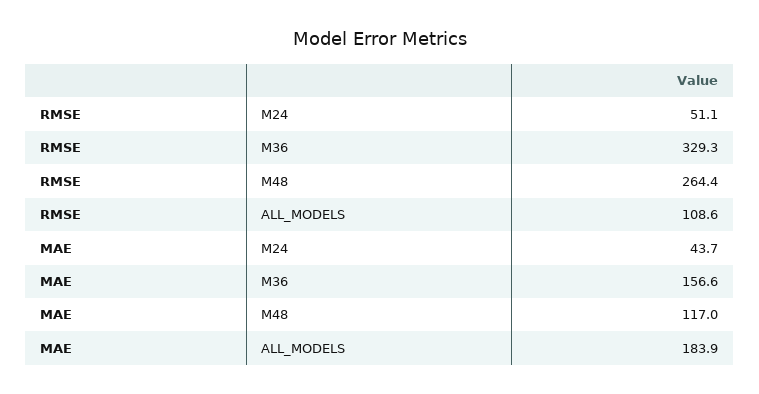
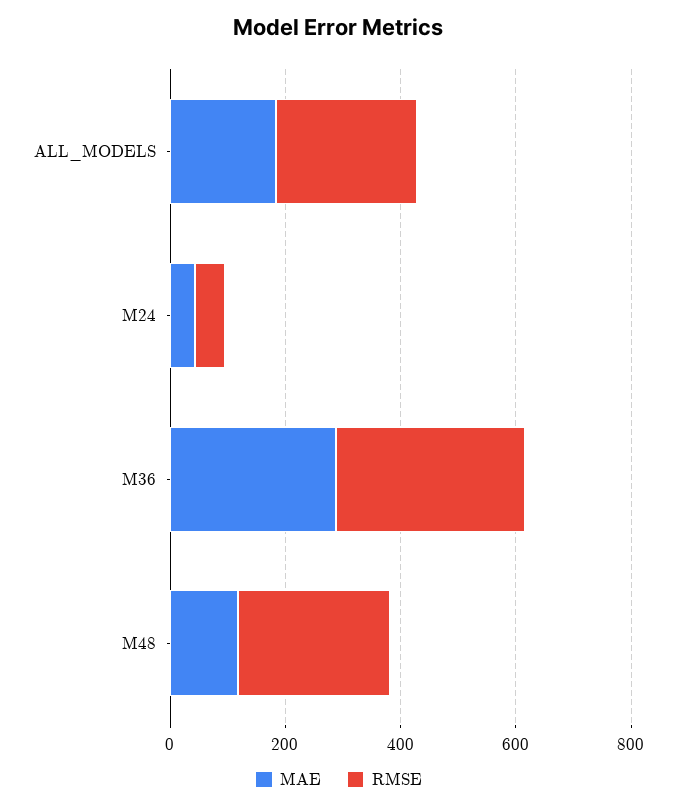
  {
    "RMSE": {
      "M24": 51.1,
      "M36": 329.3,
      "M48": 264.4,
-     "ALL_MODELS": 108.6
+     "ALL_MODELS": 250
    },
    "MAE": {
      "M24": 43.7,
-     "M36": 156.6,
+     "M36": 300,
      "M48": 117,
      "ALL_MODELS": 183.9
    }
  }

